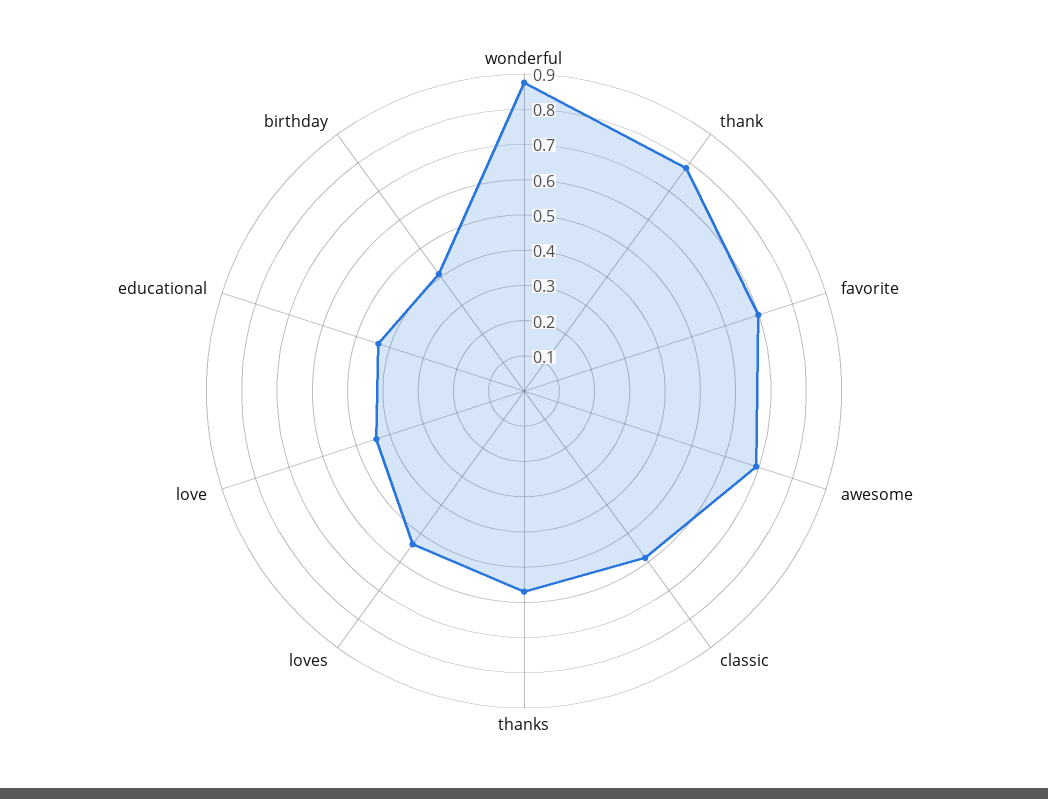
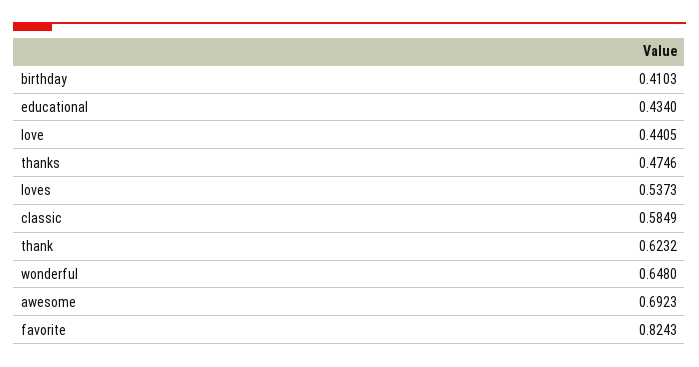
  {
-   "wonderful": 0.875,
+   "wonderful": 0.648,
-   "thank": 0.775,
+   "thank": 0.6232,
-   "favorite": 0.7,
+   "favorite": 0.8243,
    "awesome": 0.6923,
    "classic": 0.5849,
-   "thanks": 0.575,
+   "thanks": 0.4746,
    "loves": 0.5373,
    "love": 0.4405,
    "educational": 0.434,
    "birthday": 0.4103
  }

